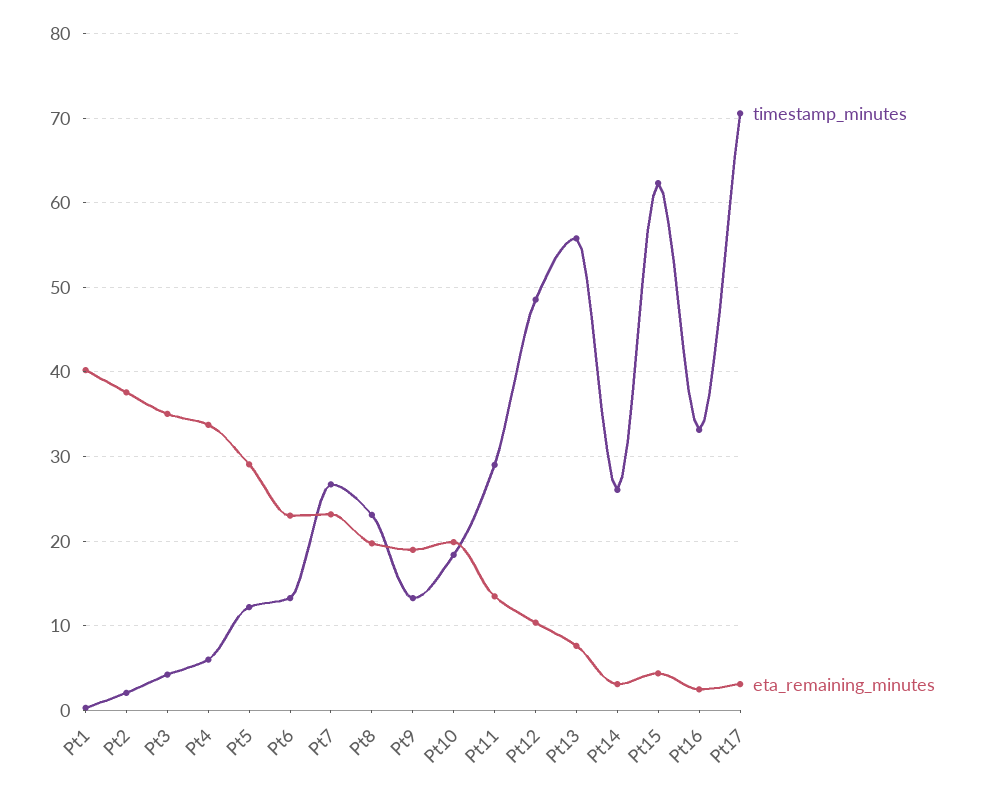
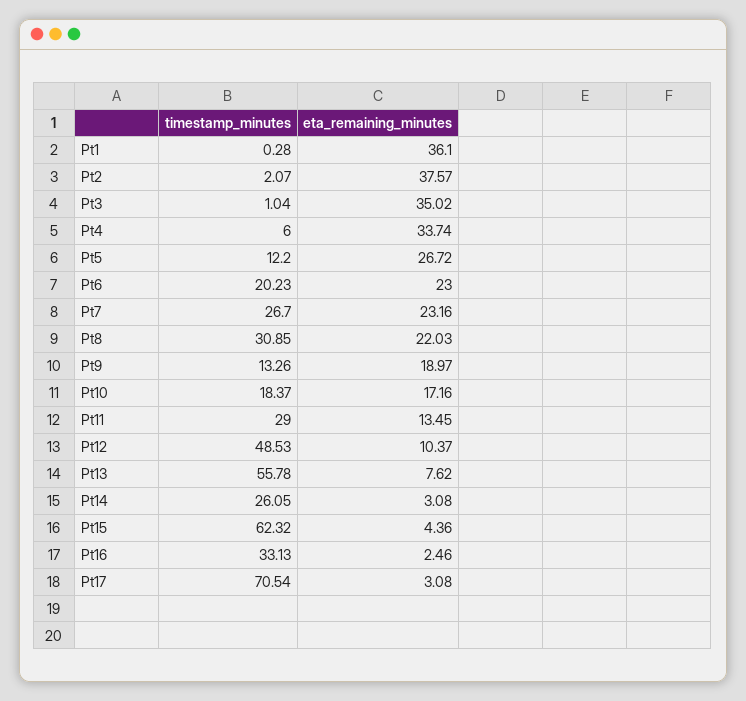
  {
    "timestamp_minutes": {
      "Pt1": 0.28,
      "Pt2": 2.07,
-     "Pt3": 4,
+     "Pt3": 1.04,
      "Pt4": 6,
      "Pt5": 12.2,
-     "Pt6": 13,
+     "Pt6": 20.23,
      "Pt7": 26.7,
-     "Pt8": 23,
+     "Pt8": 30.85,
      "Pt9": 13.26,
      "Pt10": 18.37,
      "Pt11": 29,
      "Pt12": 48.53,
      "Pt13": 55.78,
      "Pt14": 26.05,
      "Pt15": 62.32,
      "Pt16": 33.13,
      "Pt17": 70.54
    },
    "eta_remaining_minutes": {
-     "Pt1": 40,
+     "Pt1": 36.1,
      "Pt2": 37.57,
      "Pt3": 35.02,
      "Pt4": 33.74,
-     "Pt5": 29,
+     "Pt5": 26.72,
      "Pt6": 23,
      "Pt7": 23.16,
-     "Pt8": 20,
+     "Pt8": 22.03,
      "Pt9": 18.97,
-     "Pt10": 20,
+     "Pt10": 17.16,
      "Pt11": 13.45,
      "Pt12": 10.37,
      "Pt13": 7.62,
      "Pt14": 3.08,
      "Pt15": 4.36,
      "Pt16": 2.46,
      "Pt17": 3.08
    }
  }

